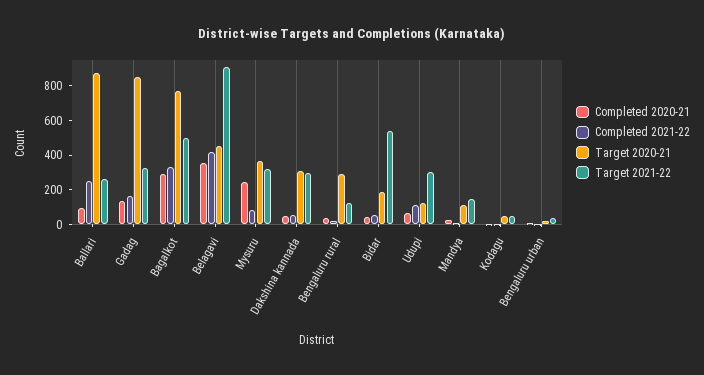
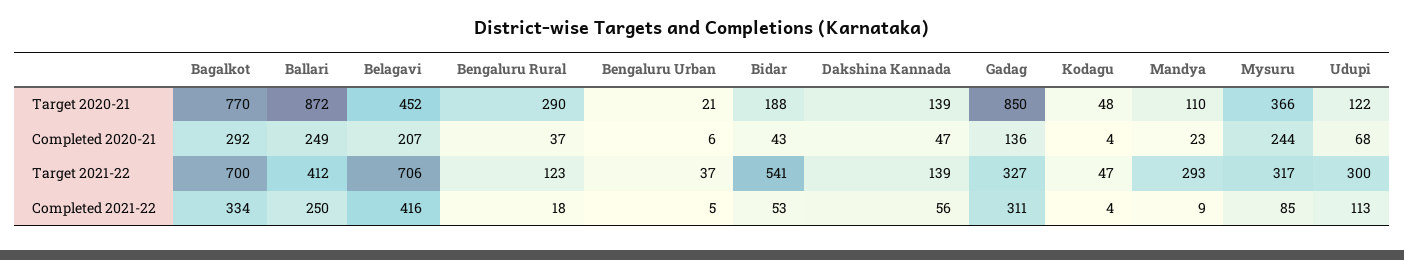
  {
    "Completed 2020-21": {
-     "Ballari": 100,
+     "Ballari": 249,
      "Gadag": 136,
      "Bagalkot": 292,
-     "Belagavi": 350,
+     "Belagavi": 207,
      "Mysuru": 244,
      "Dakshina kannada": 47,
      "Bengaluru rural": 37,
      "Bidar": 43,
      "Udupi": 68,
      "Mandya": 23,
      "Kodagu": 4,
      "Bengaluru urban": 6
    },
    "Completed 2021-22": {
      "Ballari": 250,
-     "Gadag": 150,
+     "Gadag": 311,
      "Bagalkot": 334,
      "Belagavi": 416,
      "Mysuru": 85,
      "Dakshina kannada": 56,
      "Bengaluru rural": 18,
      "Bidar": 53,
      "Udupi": 113,
      "Mandya": 9,
      "Kodagu": 4,
      "Bengaluru urban": 5
    },
    "Target 2020-21": {
      "Ballari": 872,
      "Gadag": 850,
      "Bagalkot": 770,
      "Belagavi": 452,
      "Mysuru": 366,
-     "Dakshina kannada": 300,
+     "Dakshina kannada": 139,
      "Bengaluru rural": 290,
      "Bidar": 188,
      "Udupi": 122,
      "Mandya": 110,
      "Kodagu": 48,
      "Bengaluru urban": 21
    },
    "Target 2021-22": {
-     "Ballari": 250,
+     "Ballari": 412,
      "Gadag": 327,
-     "Bagalkot": 500,
+     "Bagalkot": 700,
-     "Belagavi": 900,
+     "Belagavi": 706,
      "Mysuru": 317,
-     "Dakshina kannada": 300,
+     "Dakshina kannada": 139,
      "Bengaluru rural": 123,
      "Bidar": 541,
      "Udupi": 300,
-     "Mandya": 150,
+     "Mandya": 293,
      "Kodagu": 47,
      "Bengaluru urban": 37
    }
  }

